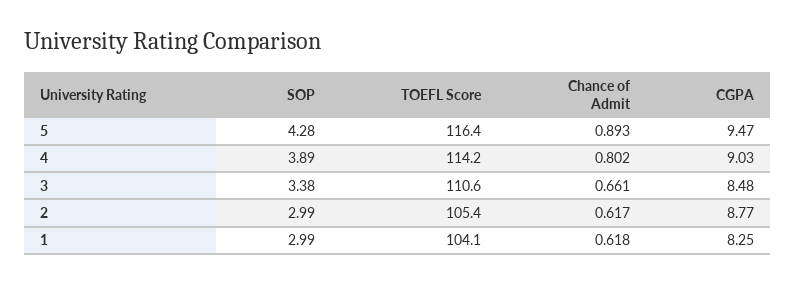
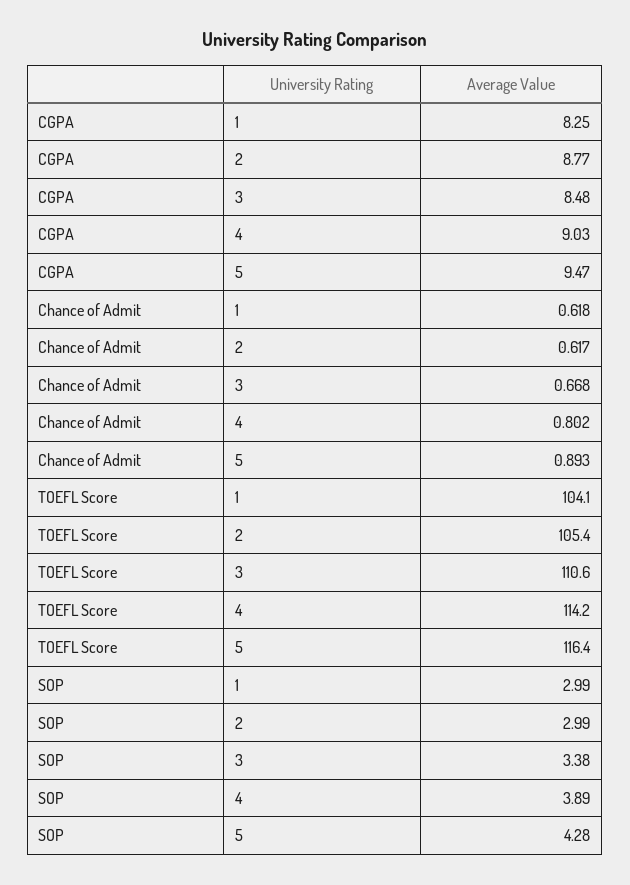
  {
    "SOP": {
      "5": 4.28,
      "4": 3.89,
      "3": 3.38,
      "2": 2.99,
      "1": 2.99
    },
    "TOEFL Score": {
      "5": 116.4,
      "4": 114.2,
      "3": 110.6,
      "2": 105.4,
      "1": 104.1
    },
    "Chance of Admit": {
      "5": 0.893,
      "4": 0.802,
-     "3": 0.661,
+     "3": 0.668,
      "2": 0.617,
      "1": 0.618
    },
    "CGPA": {
      "5": 9.47,
      "4": 9.03,
      "3": 8.48,
      "2": 8.77,
      "1": 8.25
    }
  }

